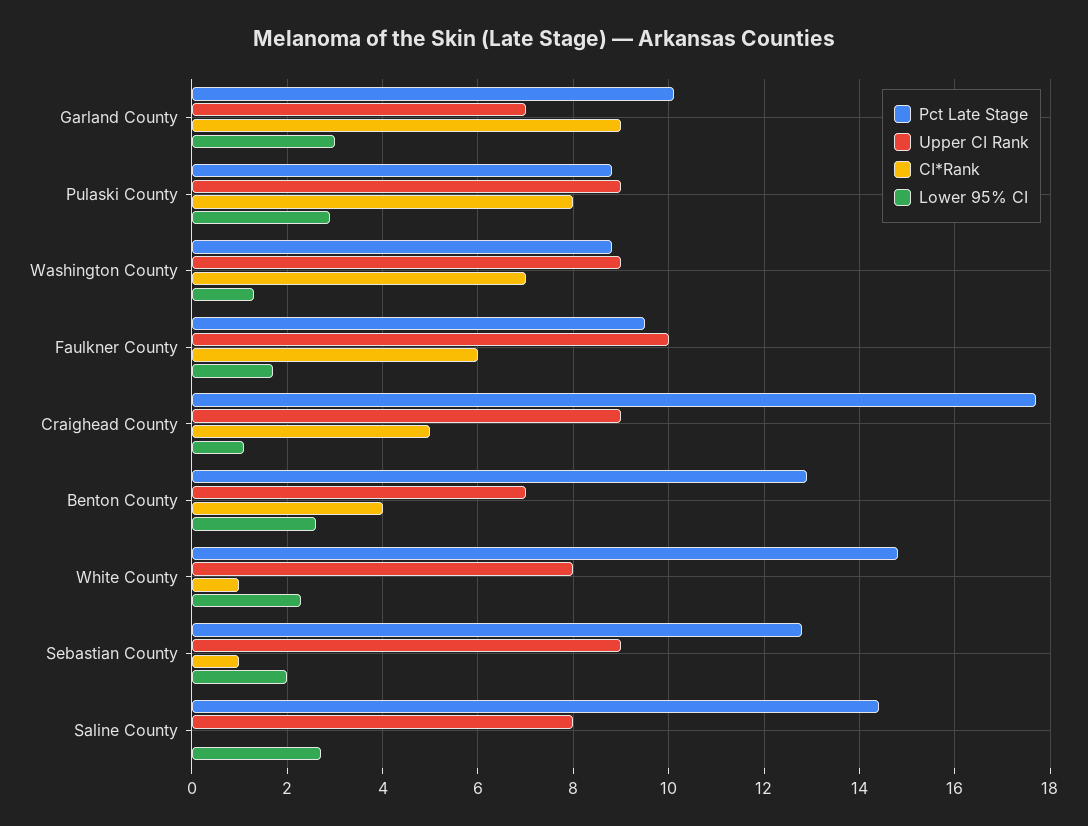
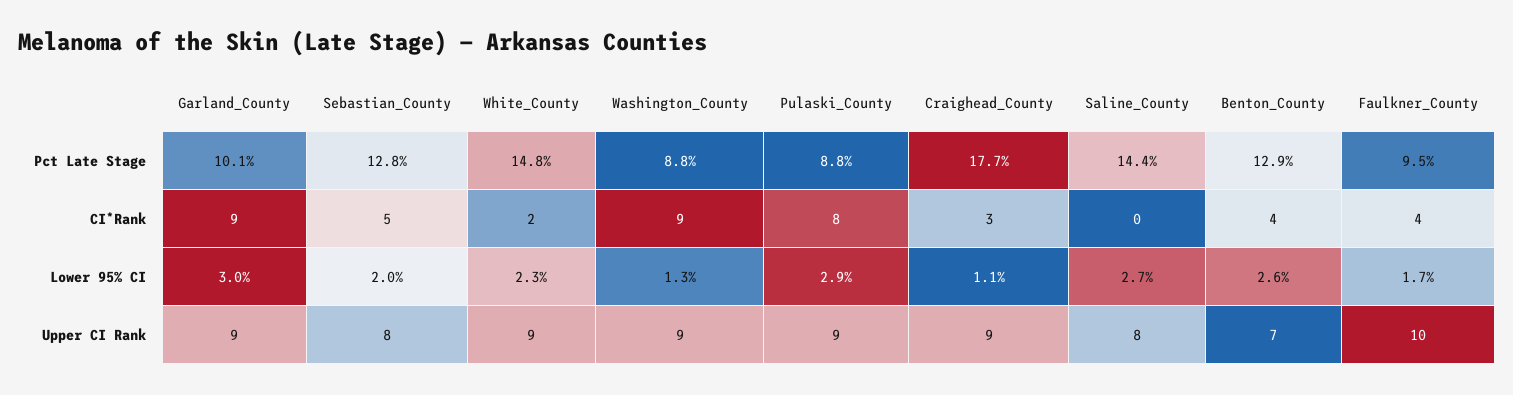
  {
    "Pct Late Stage": {
      "Garland County": 10.1,
      "Pulaski County": 8.8,
      "Washington County": 8.8,
      "Faulkner County": 9.5,
      "Craighead County": 17.7,
      "Benton County": 12.9,
      "White County": 14.8,
      "Sebastian County": 12.8,
      "Saline County": 14.4
    },
    "Upper CI Rank": {
-     "Garland County": 7,
+     "Garland County": 9,
      "Pulaski County": 9,
      "Washington County": 9,
      "Faulkner County": 10,
      "Craighead County": 9,
      "Benton County": 7,
-     "White County": 8,
+     "White County": 9,
-     "Sebastian County": 9,
+     "Sebastian County": 8,
      "Saline County": 8
    },
    "CI*Rank": {
      "Garland County": 9,
      "Pulaski County": 8,
-     "Washington County": 7,
+     "Washington County": 9,
-     "Faulkner County": 6,
+     "Faulkner County": 4,
-     "Craighead County": 5,
+     "Craighead County": 3,
      "Benton County": 4,
-     "White County": 1,
+     "White County": 2,
-     "Sebastian County": 1,
+     "Sebastian County": 5,
      "Saline County": 0
    },
    "Lower 95% CI": {
      "Garland County": 3,
      "Pulaski County": 2.9,
      "Washington County": 1.3,
      "Faulkner County": 1.7,
      "Craighead County": 1.1,
      "Benton County": 2.6,
      "White County": 2.3,
      "Sebastian County": 2,
      "Saline County": 2.7
    }
  }

